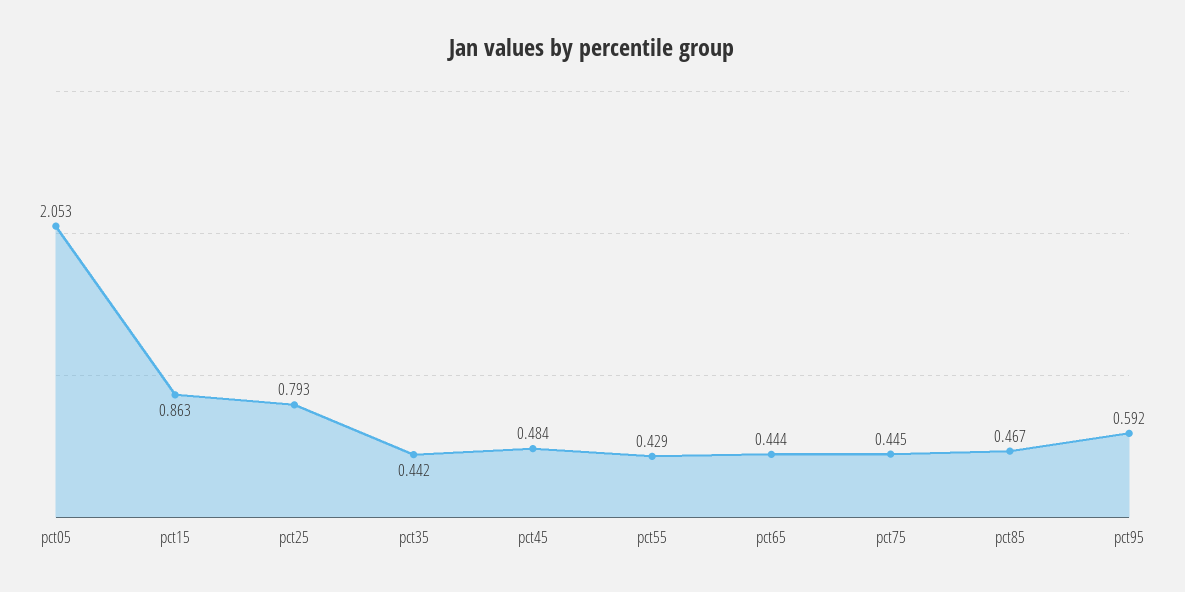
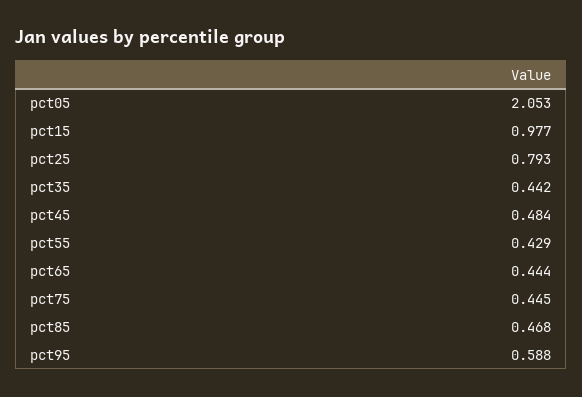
  {
    "pct05": 2.053,
-   "pct15": 0.863,
+   "pct15": 0.977,
    "pct25": 0.793,
    "pct35": 0.442,
    "pct45": 0.484,
    "pct55": 0.429,
    "pct65": 0.444,
    "pct75": 0.445,
-   "pct85": 0.467,
+   "pct85": 0.468,
-   "pct95": 0.592
+   "pct95": 0.588
  }

